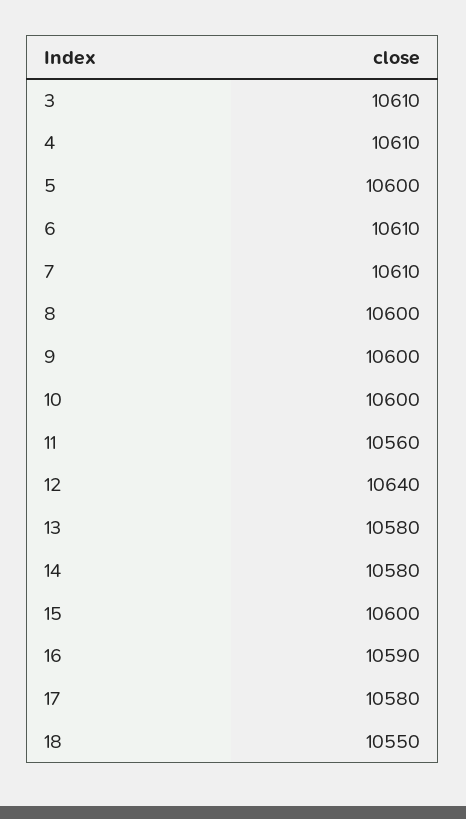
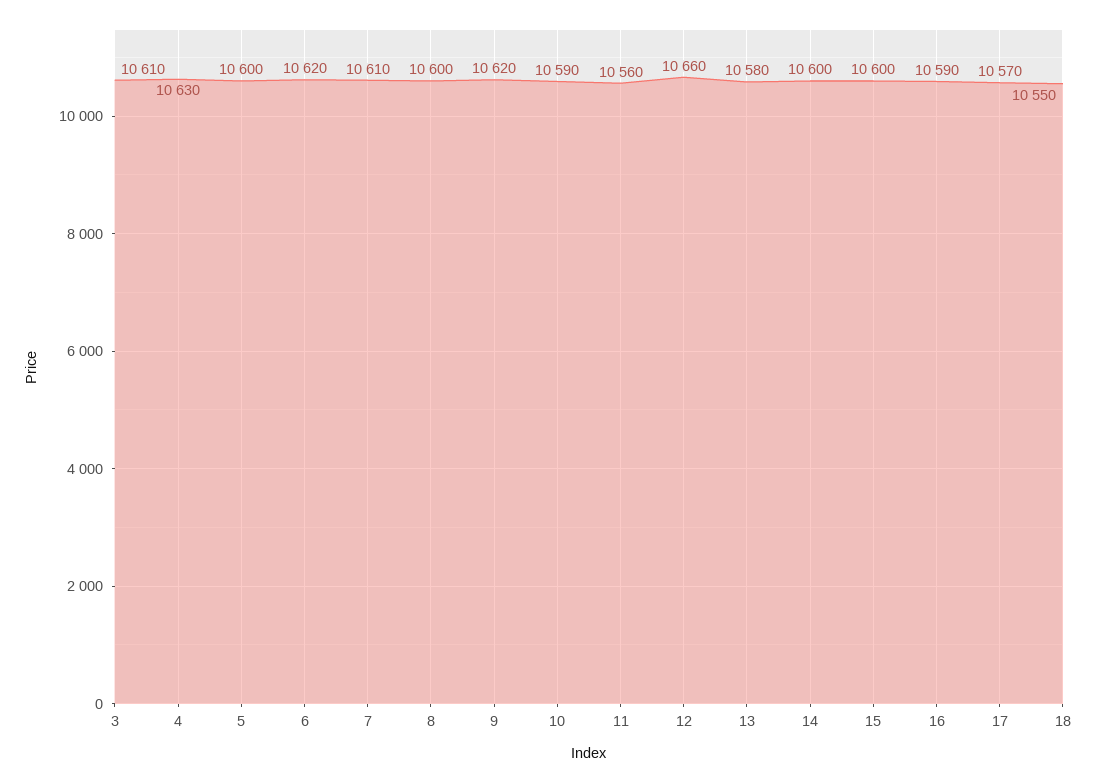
  {
    "3": 10610,
-   "4": 10610,
+   "4": 10630,
    "5": 10600,
-   "6": 10610,
+   "6": 10620,
    "7": 10610,
    "8": 10600,
-   "9": 10600,
+   "9": 10620,
-   "10": 10600,
+   "10": 10590,
    "11": 10560,
-   "12": 10640,
+   "12": 10660,
    "13": 10580,
-   "14": 10580,
+   "14": 10600,
    "15": 10600,
    "16": 10590,
-   "17": 10580,
+   "17": 10570,
    "18": 10550
  }

